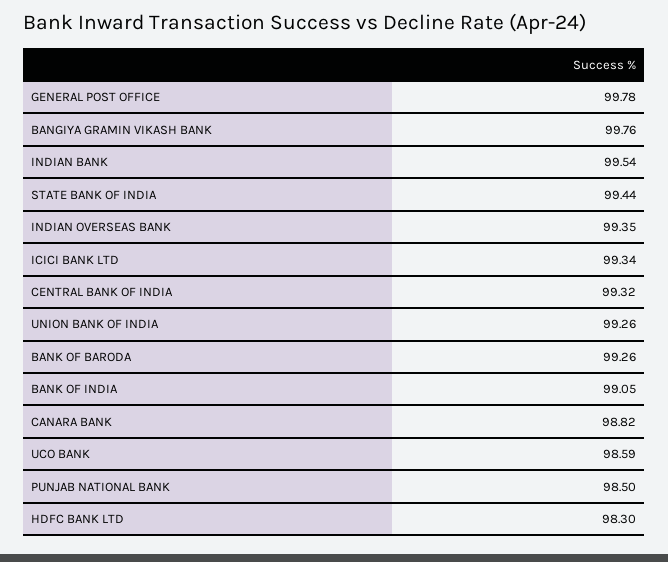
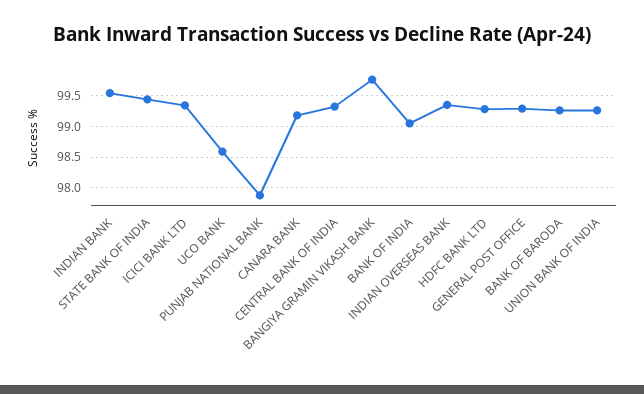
  {
-   "GENERAL POST OFFICE": 99.78,
+   "GENERAL POST OFFICE": 99.3,
    "BANGIYA GRAMIN VIKASH BANK": 99.76,
    "INDIAN BANK": 99.54,
    "STATE BANK OF INDIA": 99.44,
    "INDIAN OVERSEAS BANK": 99.35,
    "ICICI BANK LTD": 99.34,
    "CENTRAL BANK OF INDIA": 99.32,
    "UNION BANK OF INDIA": 99.26,
    "BANK OF BARODA": 99.26,
    "BANK OF INDIA": 99.05,
-   "CANARA BANK": 98.82,
+   "CANARA BANK": 99.2,
    "UCO BANK": 98.59,
-   "PUNJAB NATIONAL BANK": 98.5,
+   "PUNJAB NATIONAL BANK": 97.9,
-   "HDFC BANK LTD": 98.3
+   "HDFC BANK LTD": 99.3
  }

